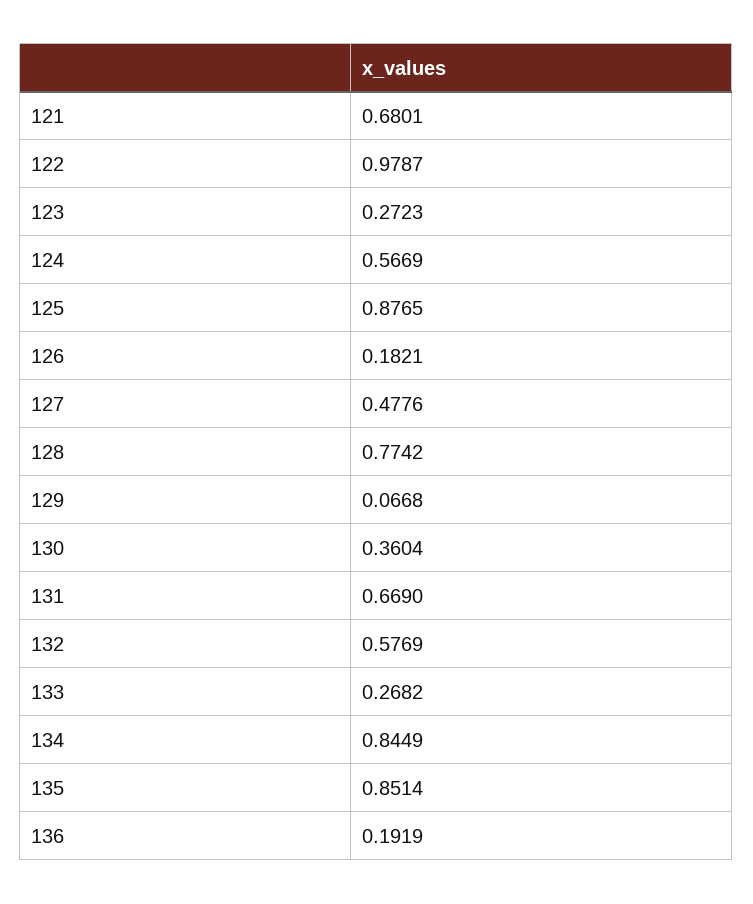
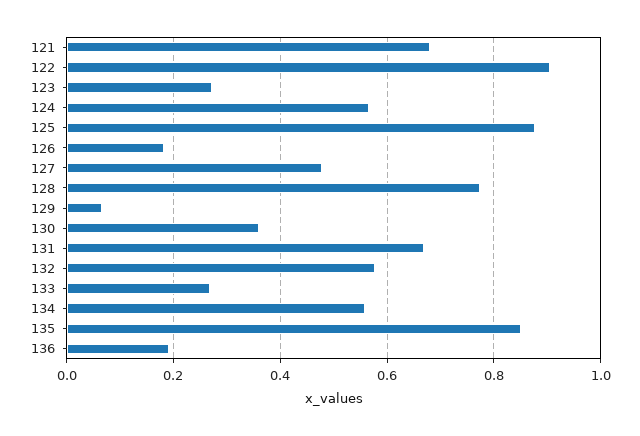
  {
    "121": 0.6801,
-   "122": 0.9787,
+   "122": 0.9,
    "123": 0.2723,
    "124": 0.5669,
    "125": 0.8765,
    "126": 0.1821,
    "127": 0.4776,
    "128": 0.7742,
    "129": 0.0668,
    "130": 0.3604,
    "131": 0.669,
    "132": 0.5769,
    "133": 0.2682,
-   "134": 0.8449,
+   "134": 0.56,
    "135": 0.8514,
    "136": 0.1919
  }

